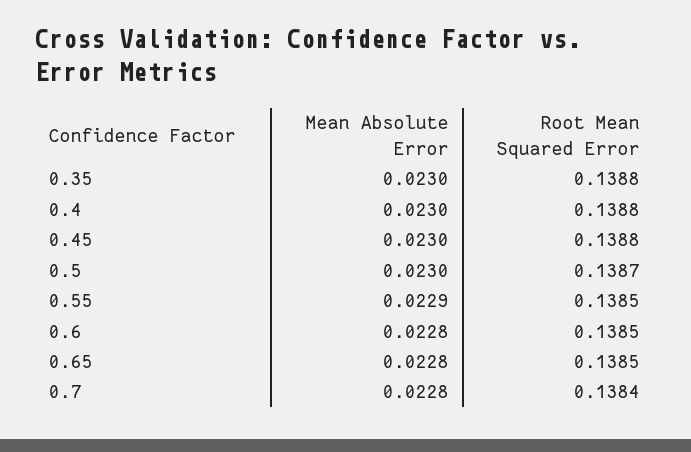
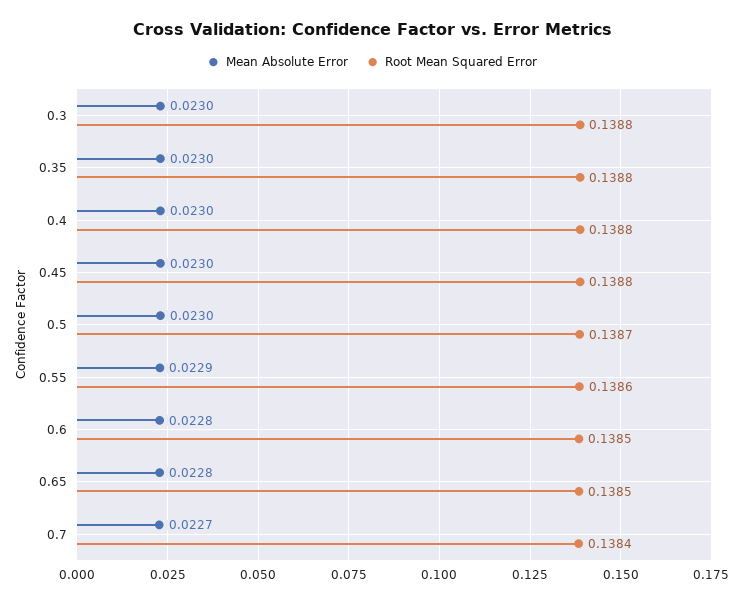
  {
    "Mean Absolute Error": {
      "0.35": 0.023,
      "0.4": 0.023,
      "0.45": 0.023,
      "0.5": 0.023,
      "0.55": 0.0229,
      "0.6": 0.0228,
      "0.65": 0.0228,
-     "0.7": 0.0228
+     "0.7": 0.0227,
+     "0.3": 0.023
    },
    "Root Mean Squared Error": {
      "0.35": 0.1388,
      "0.4": 0.1388,
      "0.45": 0.1388,
      "0.5": 0.1387,
-     "0.55": 0.1385,
+     "0.55": 0.1386,
      "0.6": 0.1385,
      "0.65": 0.1385,
-     "0.7": 0.1384
+     "0.7": 0.1384,
+     "0.3": 0.1388
    }
  }

